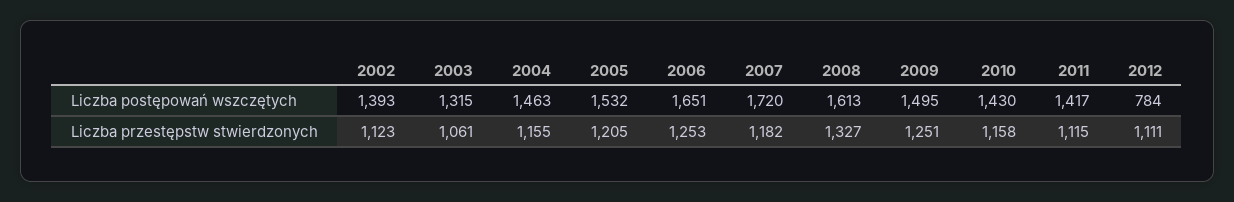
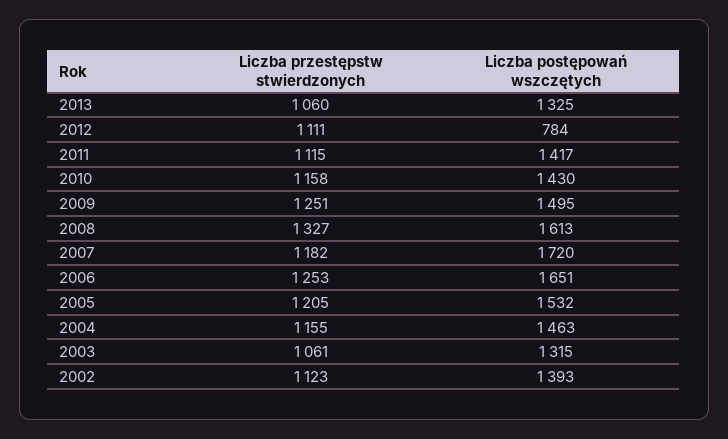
  {
    "2002": {
      "Liczba postępowań wszczętych": 1393,
      "Liczba przestępstw stwierdzonych": 1123
    },
    "2003": {
      "Liczba postępowań wszczętych": 1315,
      "Liczba przestępstw stwierdzonych": 1061
    },
    "2004": {
      "Liczba postępowań wszczętych": 1463,
      "Liczba przestępstw stwierdzonych": 1155
    },
    "2005": {
      "Liczba postępowań wszczętych": 1532,
      "Liczba przestępstw stwierdzonych": 1205
    },
    "2006": {
      "Liczba postępowań wszczętych": 1651,
      "Liczba przestępstw stwierdzonych": 1253
    },
    "2007": {
      "Liczba postępowań wszczętych": 1720,
      "Liczba przestępstw stwierdzonych": 1182
    },
    "2008": {
      "Liczba postępowań wszczętych": 1613,
      "Liczba przestępstw stwierdzonych": 1327
    },
    "2009": {
      "Liczba postępowań wszczętych": 1495,
      "Liczba przestępstw stwierdzonych": 1251
    },
    "2010": {
      "Liczba postępowań wszczętych": 1430,
      "Liczba przestępstw stwierdzonych": 1158
    },
    "2011": {
      "Liczba postępowań wszczętych": 1417,
      "Liczba przestępstw stwierdzonych": 1115
    },
    "2012": {
      "Liczba postępowań wszczętych": 784,
      "Liczba przestępstw stwierdzonych": 1111
-   }
+   },
+   "2013": {
+     "Liczba przestępstw stwierdzonych": 1060,
+     "Liczba postępowań wszczętych": 1325
+   }
  }

